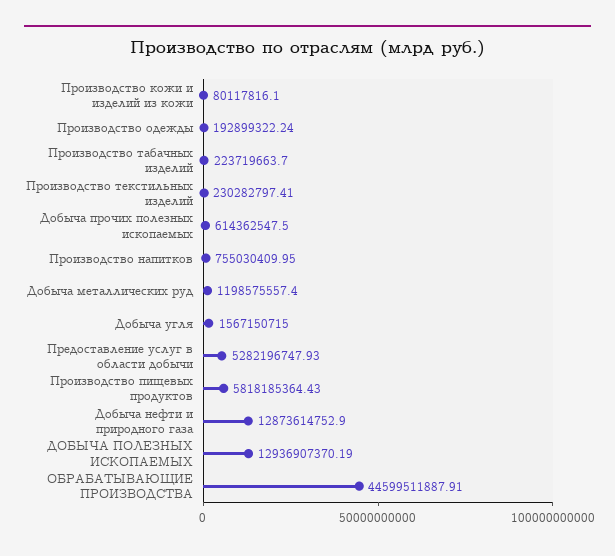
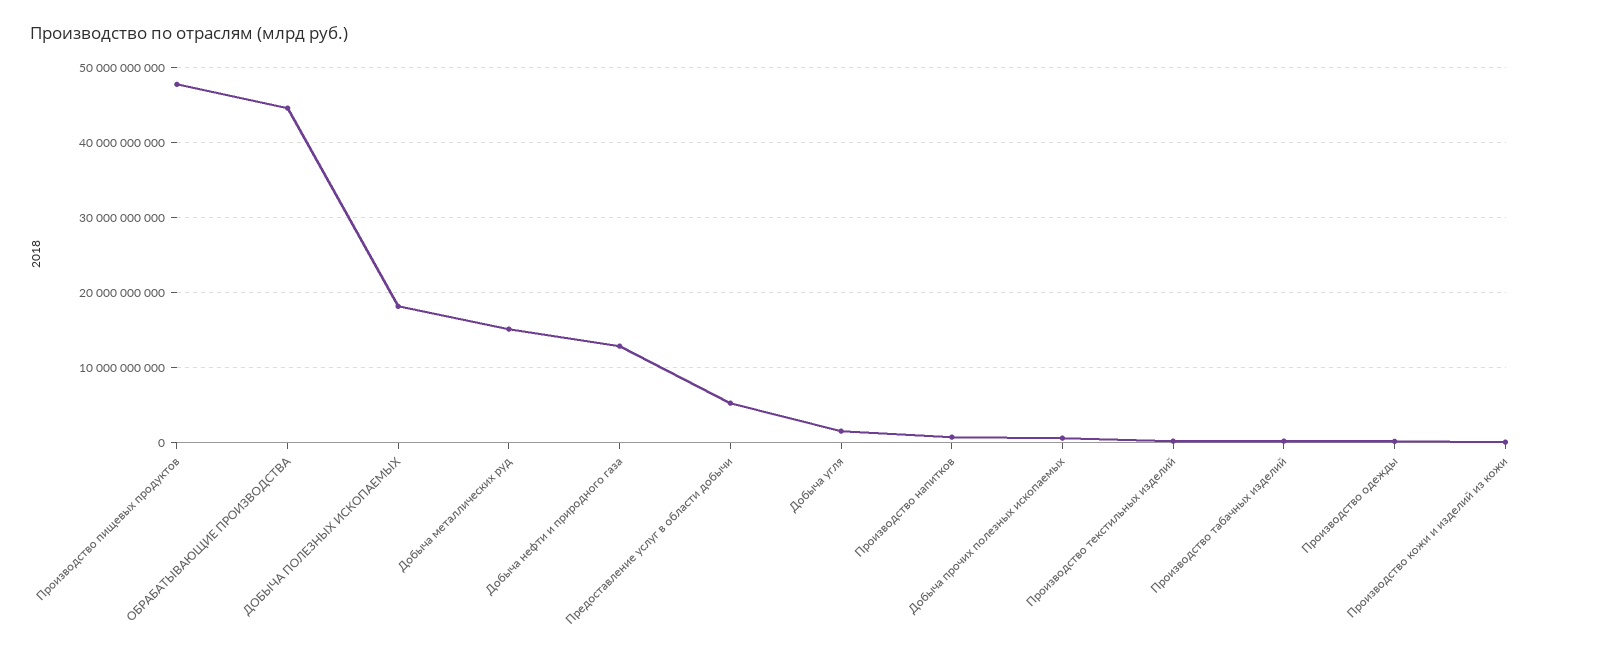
  {
    "Производство кожи и изделий из кожи": 80117816.1,
    "Производство одежды": 192899322.24,
    "Производство табачных изделий": 223719663.7,
    "Производство текстильных изделий": 230282797.41,
    "Добыча прочих полезных ископаемых": 614362547.5,
    "Производство напитков": 755030409.95,
-   "Добыча металлических руд": 1198575557.4,
+   "Добыча металлических руд": 15000000000,
    "Добыча угля": 1567150715,
    "Предоставление услуг в области добычи": 5282196747.93,
-   "Производство пищевых продуктов": 5818185364.43,
+   "Производство пищевых продуктов": 48000000000,
    "Добыча нефти и природного газа": 12873614752.9,
-   "ДОБЫЧА ПОЛЕЗНЫХ ИСКОПАЕМЫХ": 12936907370.19,
+   "ДОБЫЧА ПОЛЕЗНЫХ ИСКОПАЕМЫХ": 18000000000,
    "ОБРАБАТЫВАЮЩИЕ ПРОИЗВОДСТВА": 44599511887.91
  }

